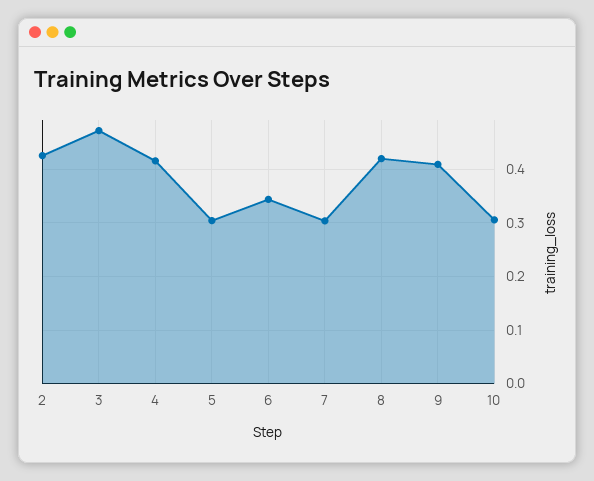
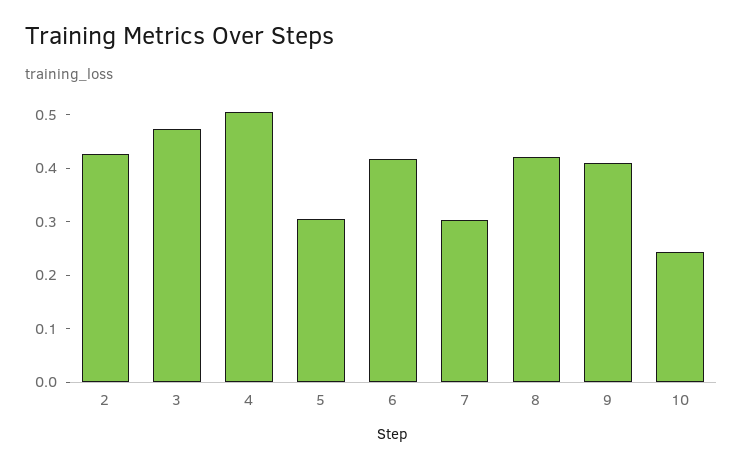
  {
    "2": 0.42,
    "3": 0.48,
-   "4": 0.42,
+   "4": 0.5,
    "5": 0.3,
-   "6": 0.34,
+   "6": 0.42,
    "7": 0.3,
    "8": 0.42,
    "9": 0.4,
-   "10": 0.3
+   "10": 0.24
  }

